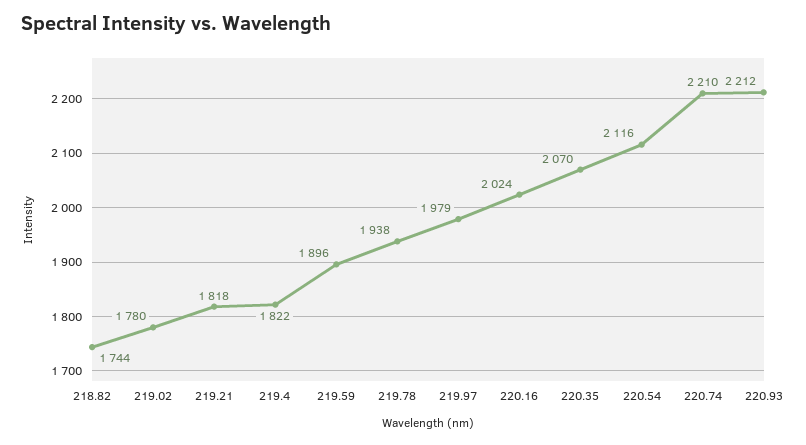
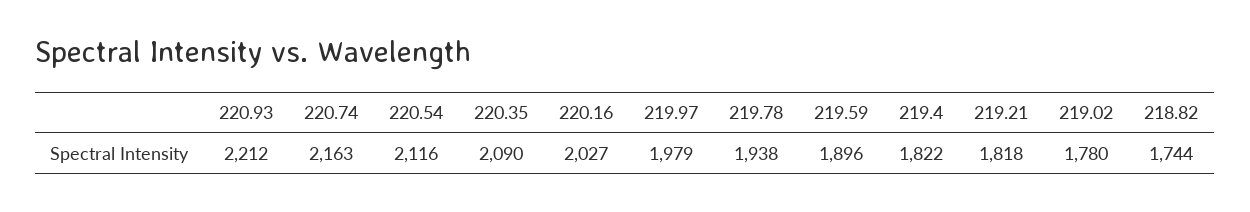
  {
    "218.82": 1744,
    "219.02": 1780,
    "219.21": 1818,
    "219.4": 1822,
    "219.59": 1896,
    "219.78": 1938,
    "219.97": 1979,
-   "220.16": 2024,
+   "220.16": 2027,
-   "220.35": 2070,
+   "220.35": 2090,
    "220.54": 2116,
-   "220.74": 2210,
+   "220.74": 2163,
    "220.93": 2212
  }

